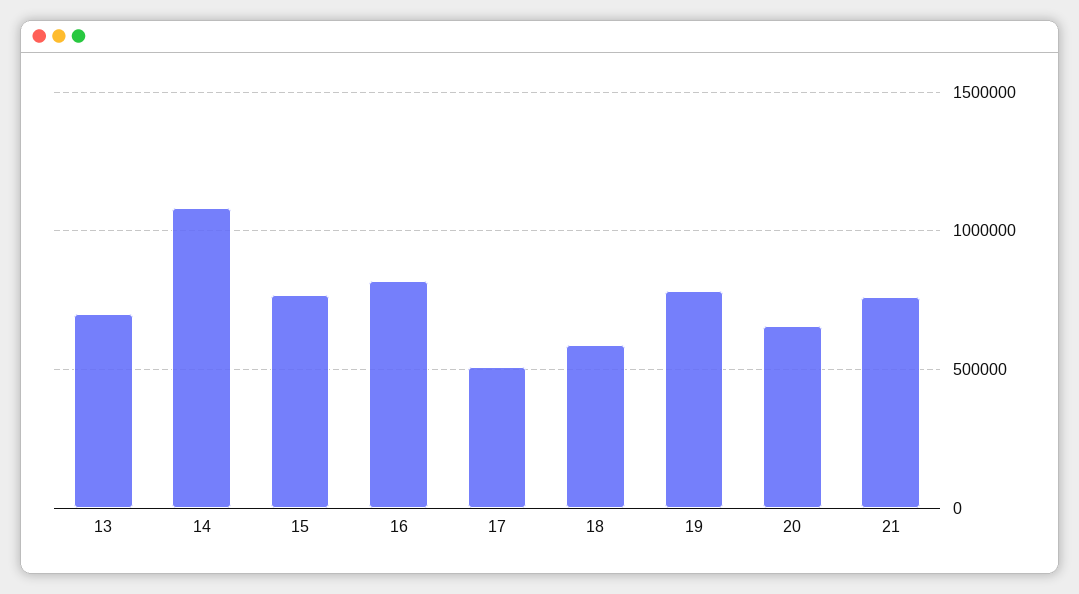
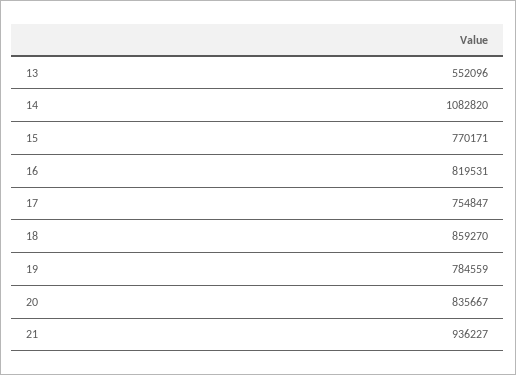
  {
-   "13": 700000,
+   "13": 552096,
    "14": 1082820,
    "15": 770171,
    "16": 819531,
-   "17": 500000,
+   "17": 754847,
-   "18": 600000,
+   "18": 859270,
    "19": 784559,
-   "20": 650000,
+   "20": 835667,
-   "21": 750000
+   "21": 936227
  }

